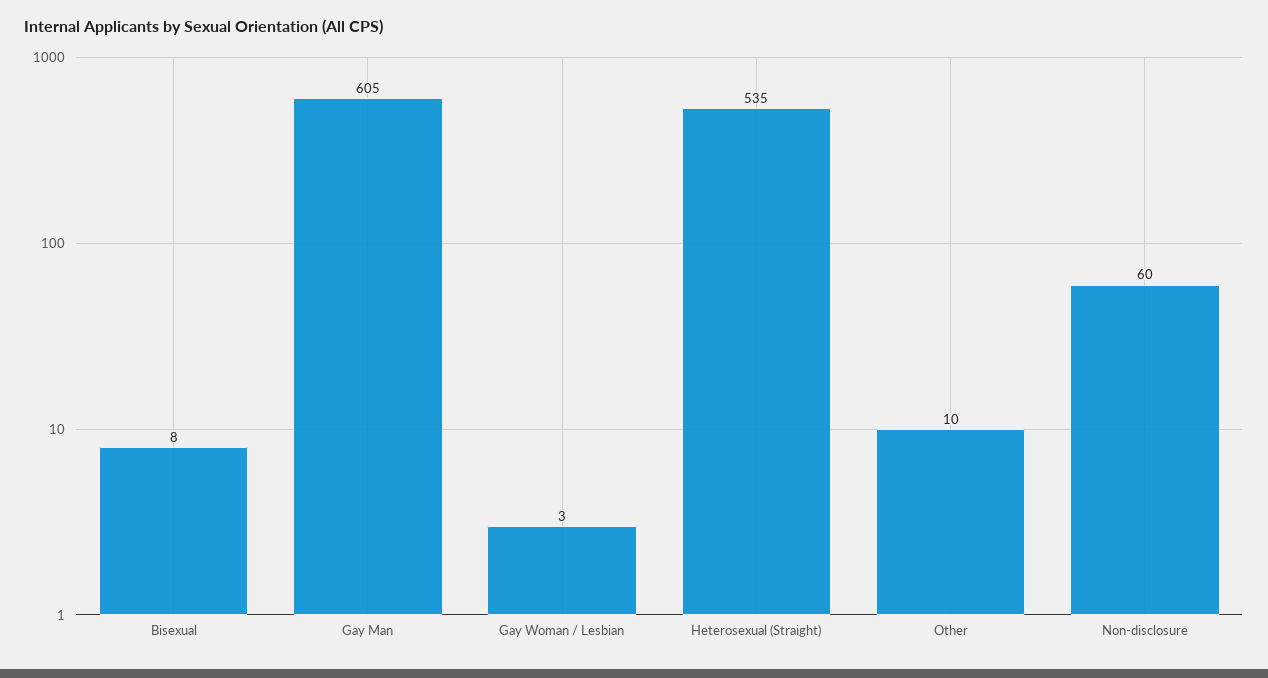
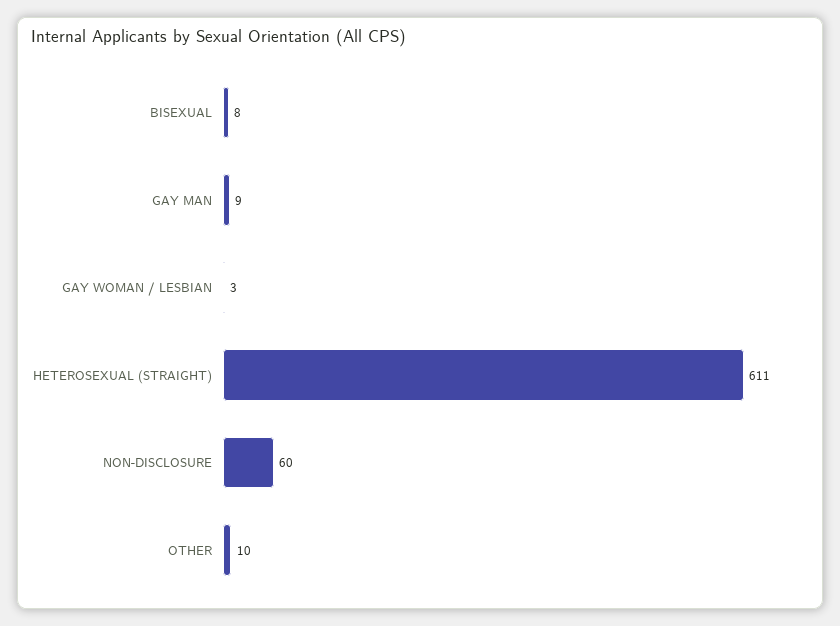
  {
    "Bisexual": 8,
-   "Gay Man": 605,
+   "Gay Man": 9,
    "Gay Woman / Lesbian": 3,
-   "Heterosexual (Straight)": 535,
+   "Heterosexual (Straight)": 611,
    "Other": 10,
    "Non-disclosure": 60
  }

